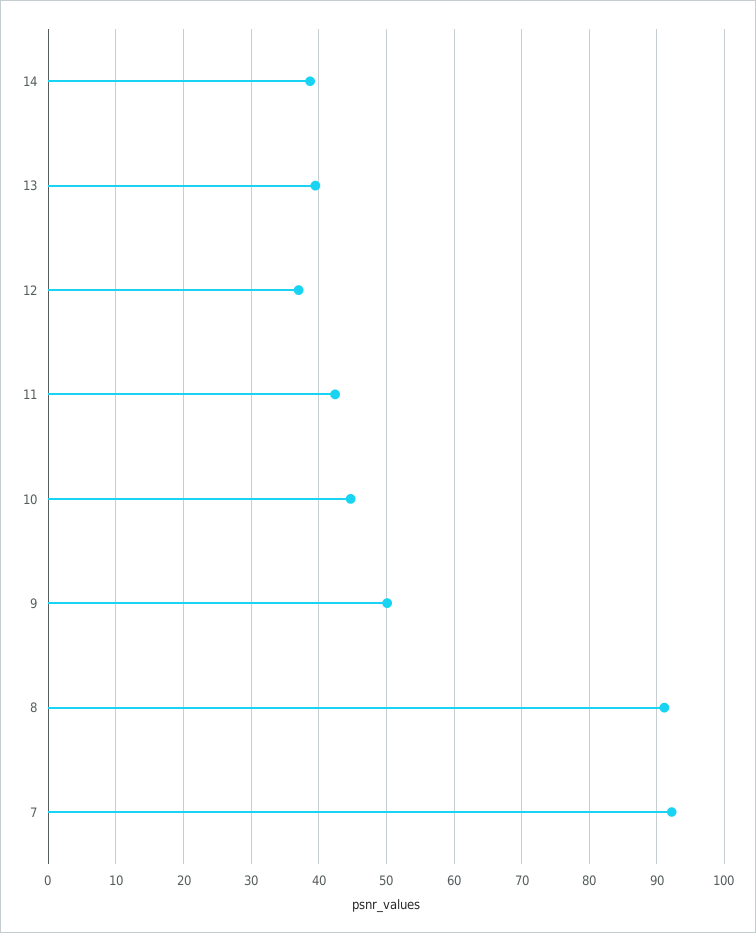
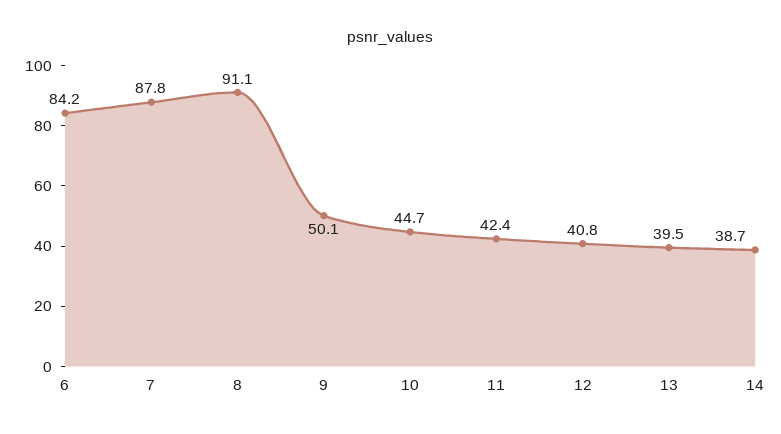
  {
    "14": 38.7,
    "13": 39.5,
-   "12": 37,
+   "12": 40.8,
    "11": 42.4,
    "10": 44.7,
    "9": 50.1,
    "8": 91.1,
-   "7": 92
+   "7": 87.8,
+   "6": 84.2
  }

